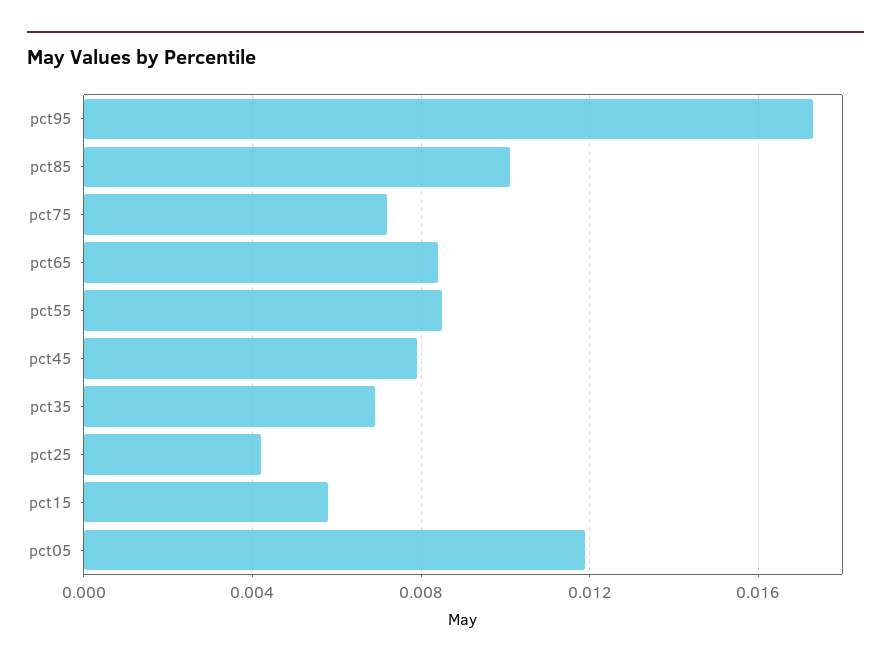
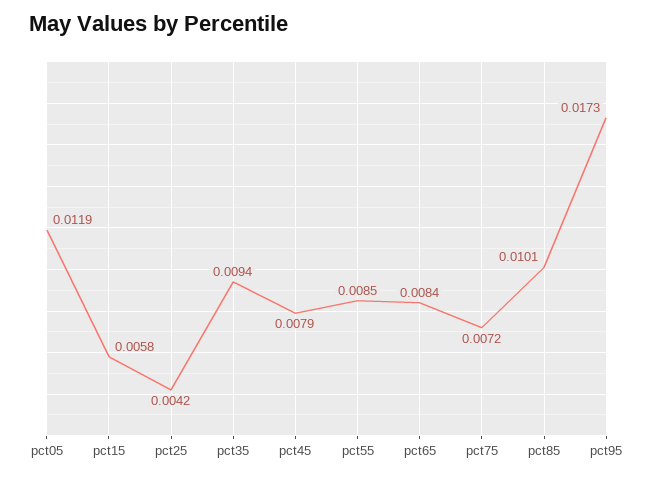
  {
    "pct95": 0.0173,
    "pct85": 0.0101,
    "pct75": 0.0072,
    "pct65": 0.0084,
    "pct55": 0.0085,
    "pct45": 0.0079,
-   "pct35": 0.007,
+   "pct35": 0.0094,
    "pct25": 0.0042,
    "pct15": 0.0058,
    "pct05": 0.0119
  }

